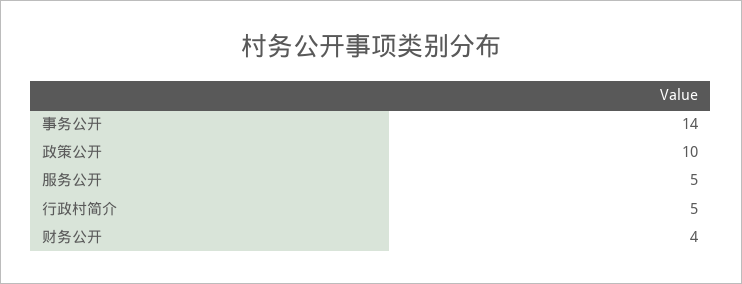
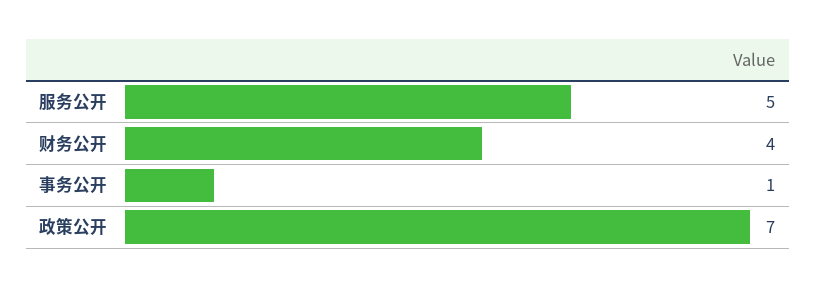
  {
-   "事务公开": 14,
+   "事务公开": 1,
-   "政策公开": 10,
+   "政策公开": 7,
    "服务公开": 5,
-   "行政村简介": 5,
    "财务公开": 4
  }

